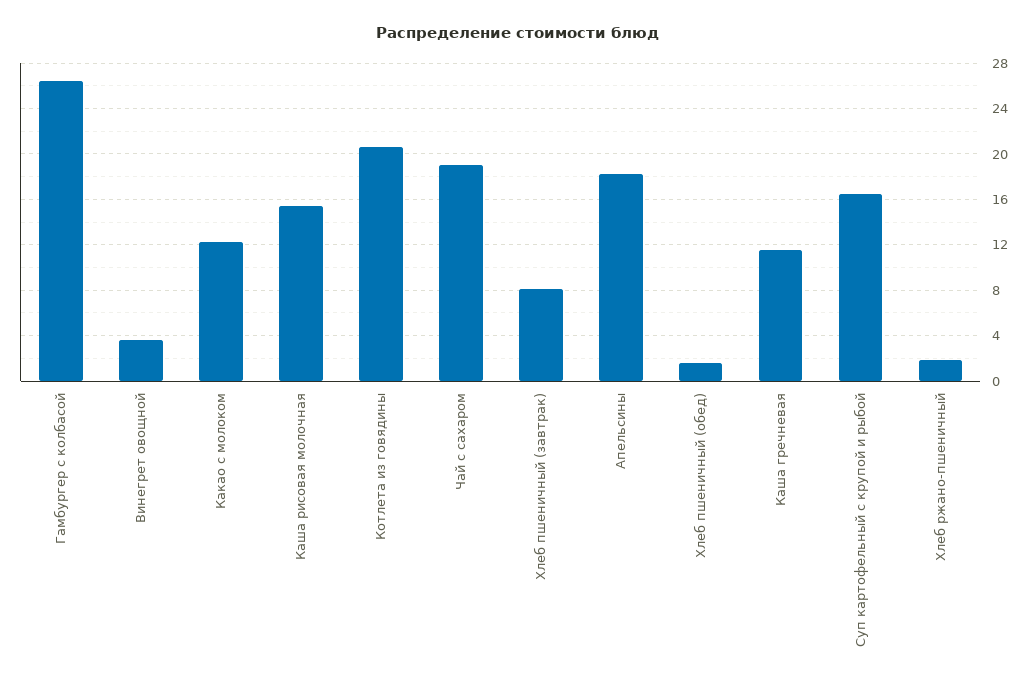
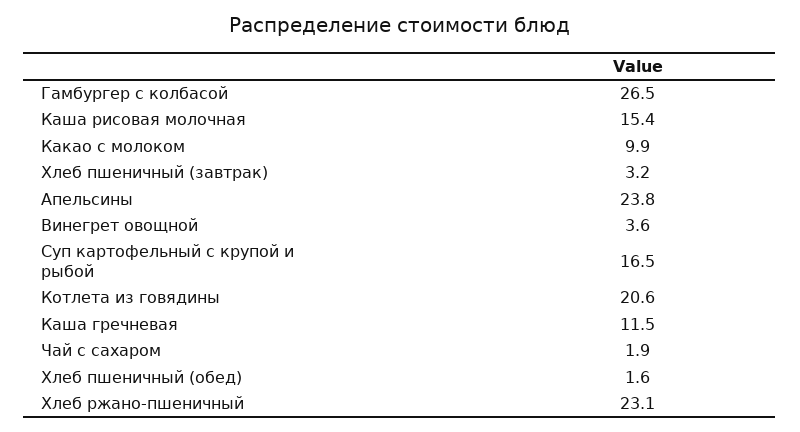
  {
    "Гамбургер с колбасой": 26.5,
    "Винегрет овощной": 3.6,
-   "Какао с молоком": 12,
+   "Какао с молоком": 9.9,
    "Каша рисовая молочная": 15.4,
    "Котлета из говядины": 20.6,
-   "Чай с сахаром": 19,
+   "Чай с сахаром": 1.9,
-   "Хлеб пшеничный (завтрак)": 8,
+   "Хлеб пшеничный (завтрак)": 3.2,
-   "Апельсины": 18,
+   "Апельсины": 23.8,
    "Хлеб пшеничный (обед)": 1.6,
    "Каша гречневая": 11.5,
    "Суп картофельный с крупой и рыбой": 16.5,
-   "Хлеб ржано-пшеничный": 2
+   "Хлеб ржано-пшеничный": 23.1
  }

